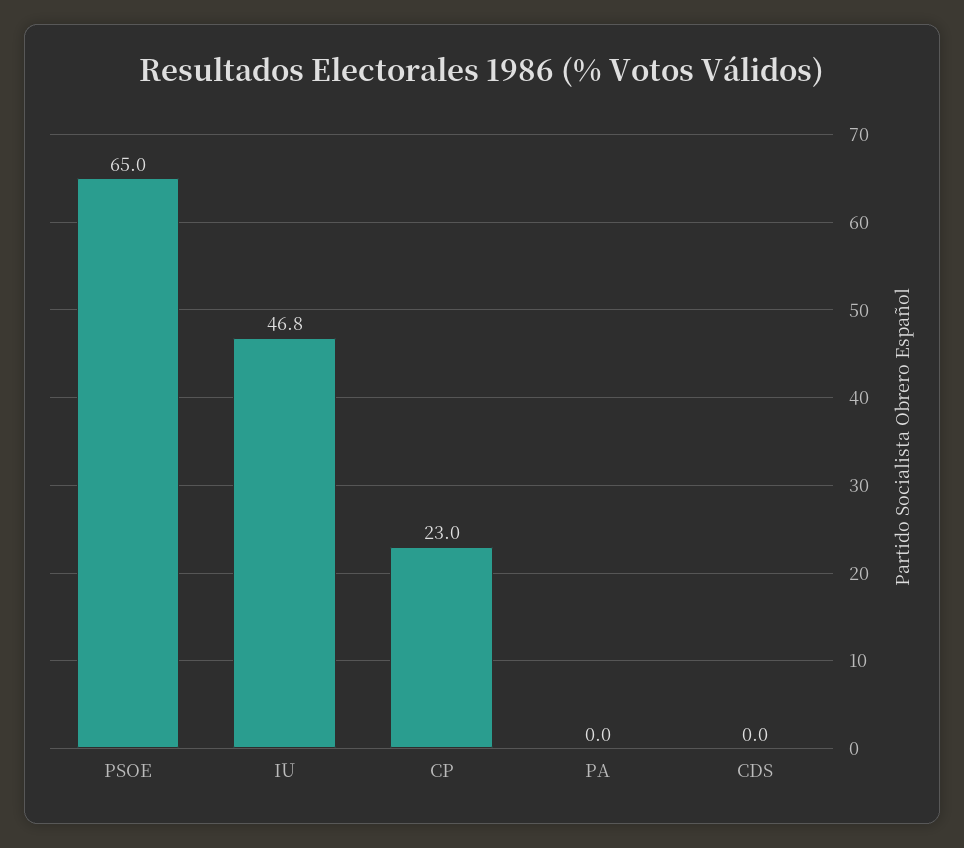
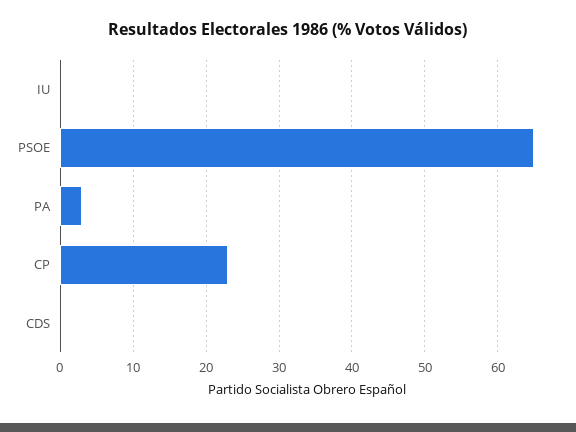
  {
    "PSOE": 65,
-   "IU": 46.8,
+   "IU": 0,
    "CP": 23,
-   "PA": 0,
+   "PA": 3,
    "CDS": 0
  }

